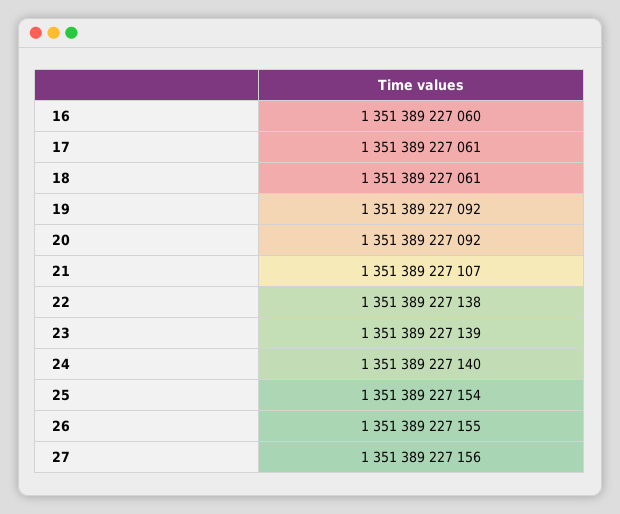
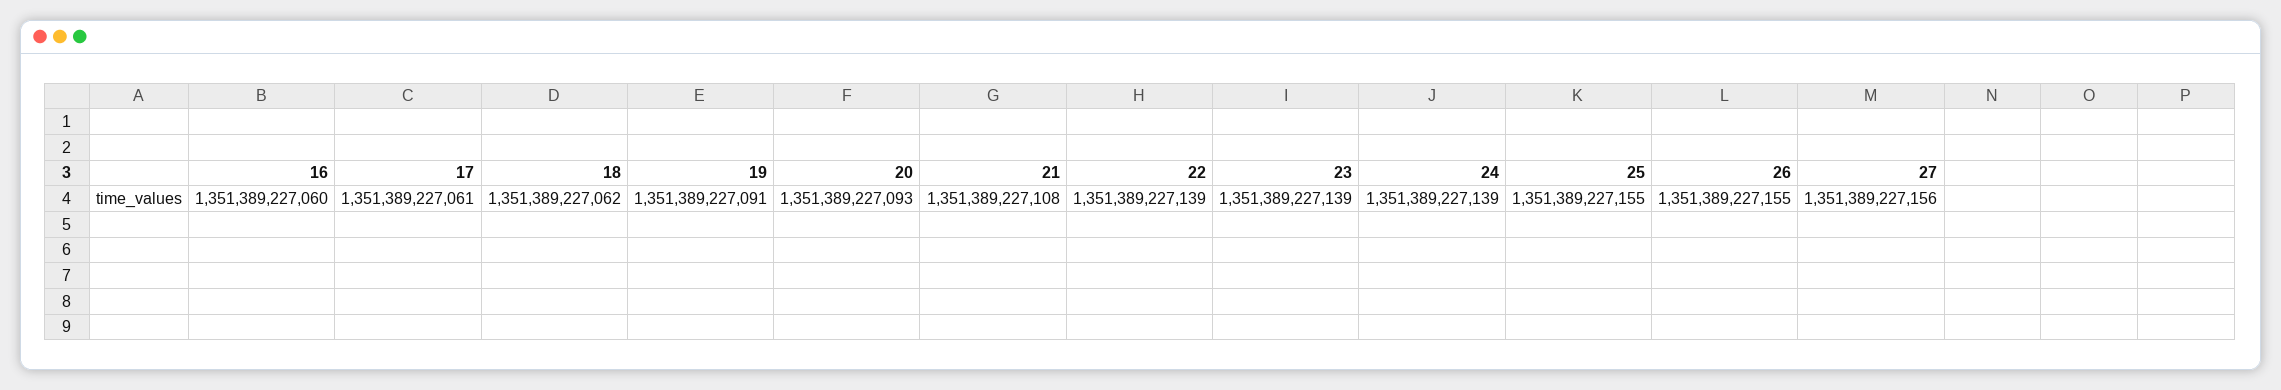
  {
    "16": 1351389227060,
    "17": 1351389227061,
-   "18": 1351389227061,
+   "18": 1351389227062,
-   "19": 1351389227092,
+   "19": 1351389227091,
-   "20": 1351389227092,
+   "20": 1351389227093,
-   "21": 1351389227107,
+   "21": 1351389227108,
-   "22": 1351389227138,
+   "22": 1351389227139,
    "23": 1351389227139,
-   "24": 1351389227140,
+   "24": 1351389227139,
-   "25": 1351389227154,
+   "25": 1351389227155,
    "26": 1351389227155,
    "27": 1351389227156
  }

